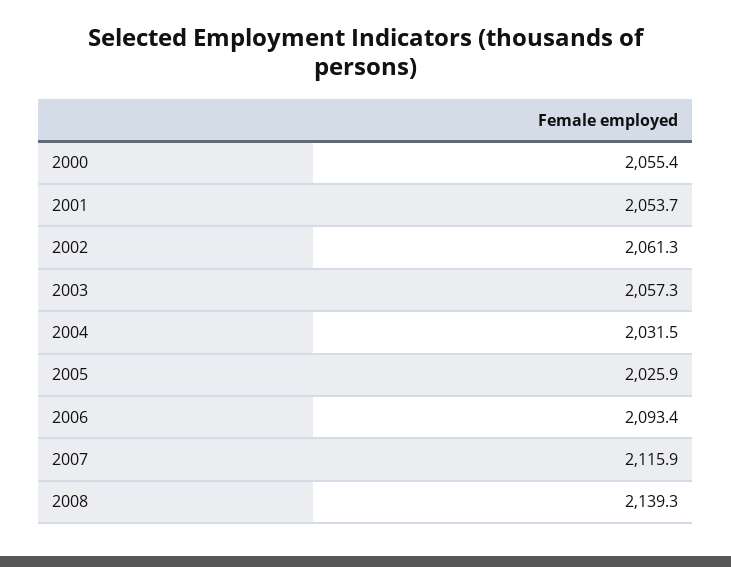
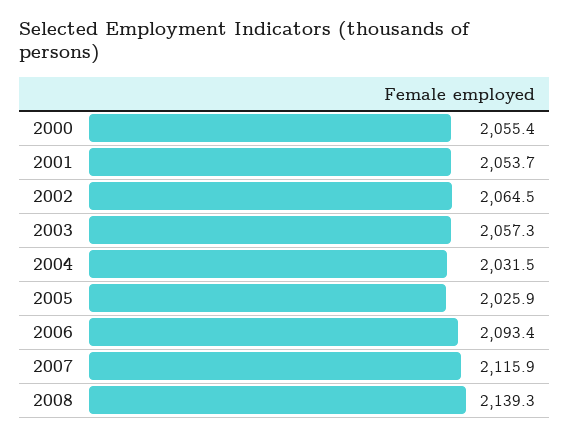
  {
    "2000": 2055.4,
    "2001": 2053.7,
-   "2002": 2061.3,
+   "2002": 2064.5,
    "2003": 2057.3,
    "2004": 2031.5,
    "2005": 2025.9,
    "2006": 2093.4,
    "2007": 2115.9,
    "2008": 2139.3
  }

